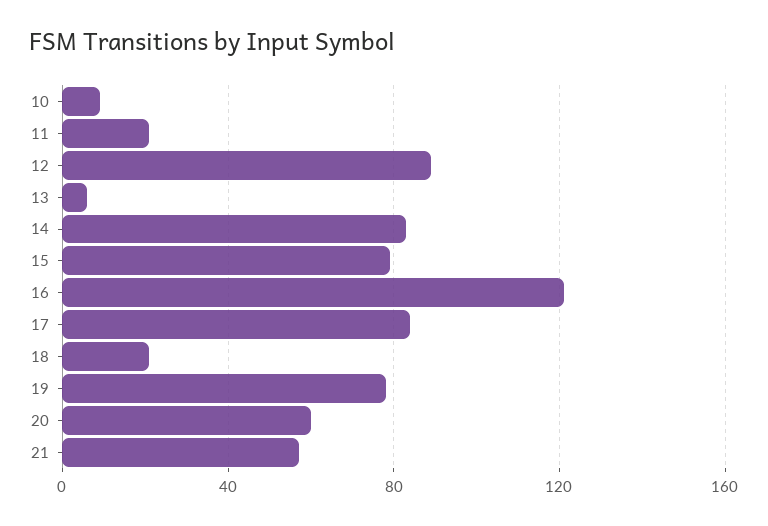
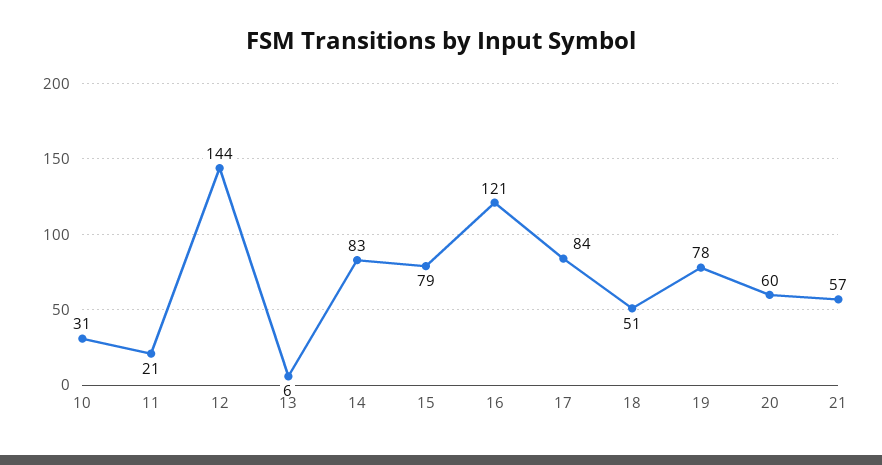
  {
-   "10": 10,
+   "10": 31,
    "11": 21,
-   "12": 90,
+   "12": 144,
    "13": 6,
    "14": 83,
    "15": 79,
    "16": 121,
    "17": 84,
-   "18": 20,
+   "18": 51,
    "19": 78,
    "20": 60,
    "21": 57
  }

